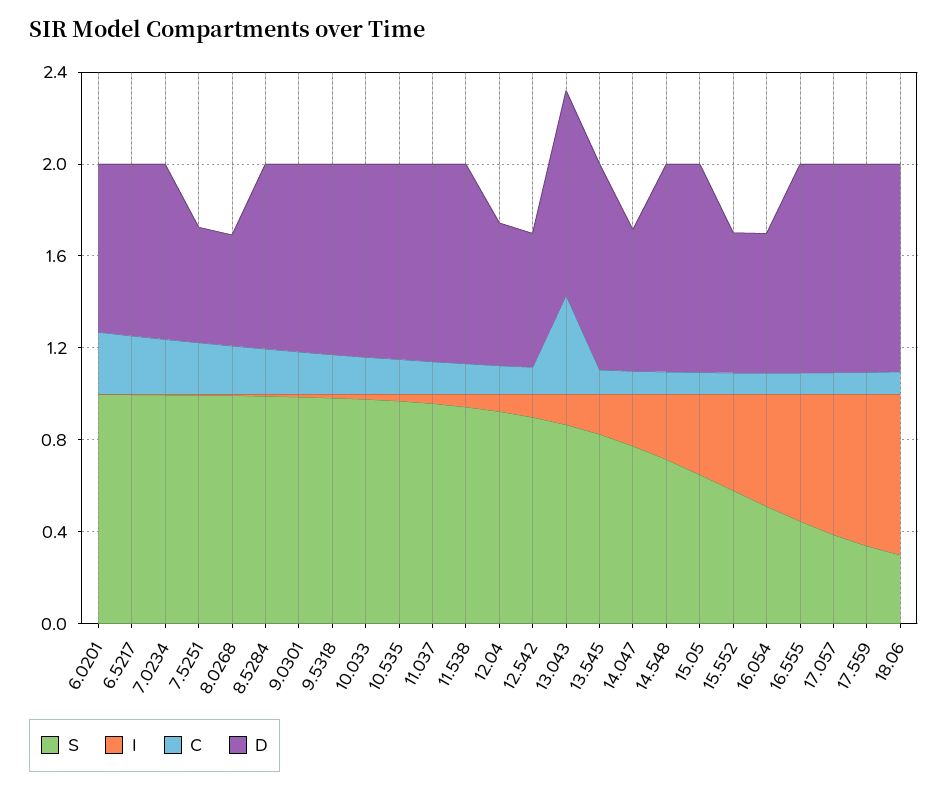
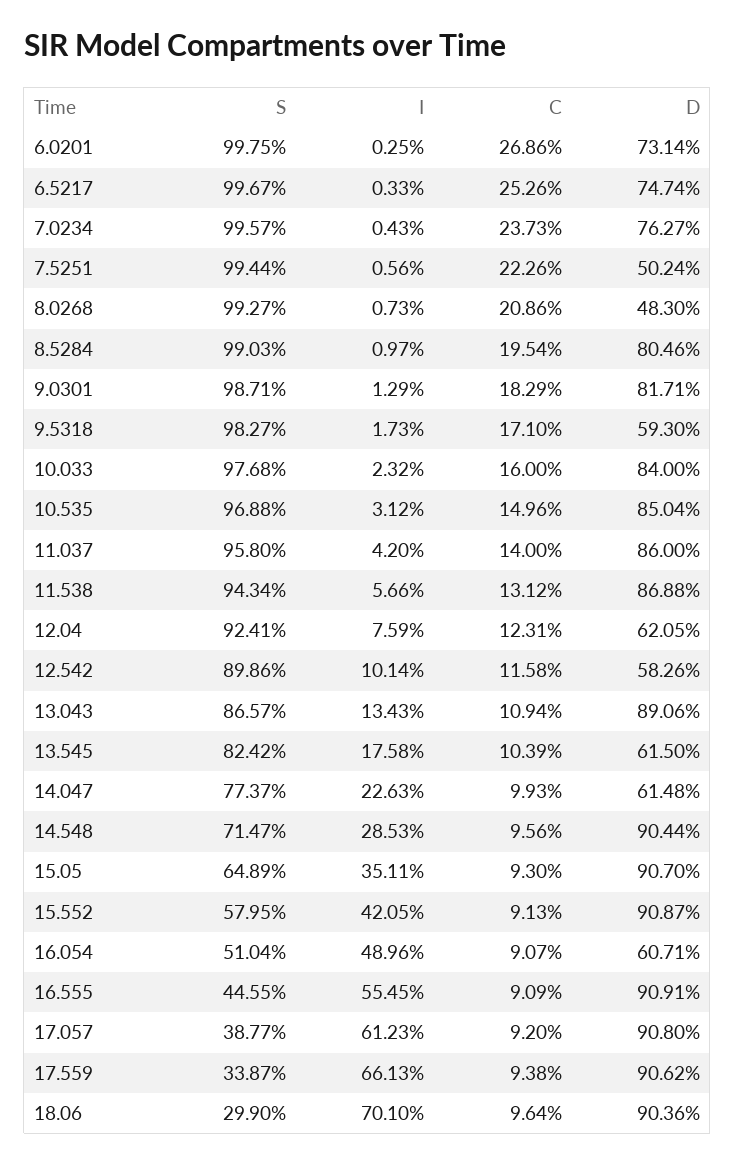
  {
    "S": {
      "6.0201": 0.9975,
      "6.5217": 0.9967,
      "7.0234": 0.9957,
      "7.5251": 0.9944,
      "8.0268": 0.9927,
      "8.5284": 0.9903,
      "9.0301": 0.9871,
      "9.5318": 0.9827,
      "10.033": 0.9768,
      "10.535": 0.9688,
      "11.037": 0.958,
      "11.538": 0.9434,
      "12.04": 0.9241,
      "12.542": 0.8986,
      "13.043": 0.8657,
      "13.545": 0.8242,
      "14.047": 0.7737,
      "14.548": 0.7147,
      "15.05": 0.6489,
      "15.552": 0.5795,
      "16.054": 0.5104,
      "16.555": 0.4455,
      "17.057": 0.3877,
      "17.559": 0.3387,
      "18.06": 0.299
    },
    "I": {
      "6.0201": 0.0025,
      "6.5217": 0.0033,
      "7.0234": 0.0043,
      "7.5251": 0.0056,
      "8.0268": 0.0073,
      "8.5284": 0.0097,
      "9.0301": 0.0129,
      "9.5318": 0.0173,
      "10.033": 0.0232,
      "10.535": 0.0312,
      "11.037": 0.042,
      "11.538": 0.0566,
      "12.04": 0.0759,
      "12.542": 0.1014,
      "13.043": 0.1343,
      "13.545": 0.1758,
      "14.047": 0.2263,
      "14.548": 0.2853,
      "15.05": 0.3511,
      "15.552": 0.4205,
      "16.054": 0.4896,
      "16.555": 0.5545,
      "17.057": 0.6123,
      "17.559": 0.6613,
      "18.06": 0.701
    },
    "C": {
      "6.0201": 0.2686,
      "6.5217": 0.2526,
      "7.0234": 0.2373,
      "7.5251": 0.2226,
      "8.0268": 0.2086,
      "8.5284": 0.1954,
      "9.0301": 0.1829,
      "9.5318": 0.171,
      "10.033": 0.16,
      "10.535": 0.1496,
      "11.037": 0.14,
      "11.538": 0.1312,
      "12.04": 0.1231,
      "12.542": 0.1158,
-     "13.043": 0.4,
+     "13.043": 0.1094,
      "13.545": 0.1039,
      "14.047": 0.0993,
      "14.548": 0.0956,
      "15.05": 0.093,
      "15.552": 0.0913,
      "16.054": 0.0907,
      "16.555": 0.0909,
      "17.057": 0.092,
      "17.559": 0.0938,
      "18.06": 0.0964
    },
    "D": {
      "6.0201": 0.7314,
      "6.5217": 0.7474,
      "7.0234": 0.7627,
      "7.5251": 0.5024,
      "8.0268": 0.483,
      "8.5284": 0.8046,
      "9.0301": 0.8171,
-     "9.5318": 0.8,
+     "9.5318": 0.593,
      "10.033": 0.84,
      "10.535": 0.8504,
      "11.037": 0.86,
      "11.538": 0.8688,
      "12.04": 0.6205,
      "12.542": 0.5826,
      "13.043": 0.8906,
-     "13.545": 0.9,
+     "13.545": 0.615,
      "14.047": 0.6148,
      "14.548": 0.9044,
      "15.05": 0.907,
-     "15.552": 0.6,
+     "15.552": 0.9087,
      "16.054": 0.6071,
      "16.555": 0.9091,
      "17.057": 0.908,
      "17.559": 0.9062,
      "18.06": 0.9036
    }
  }

